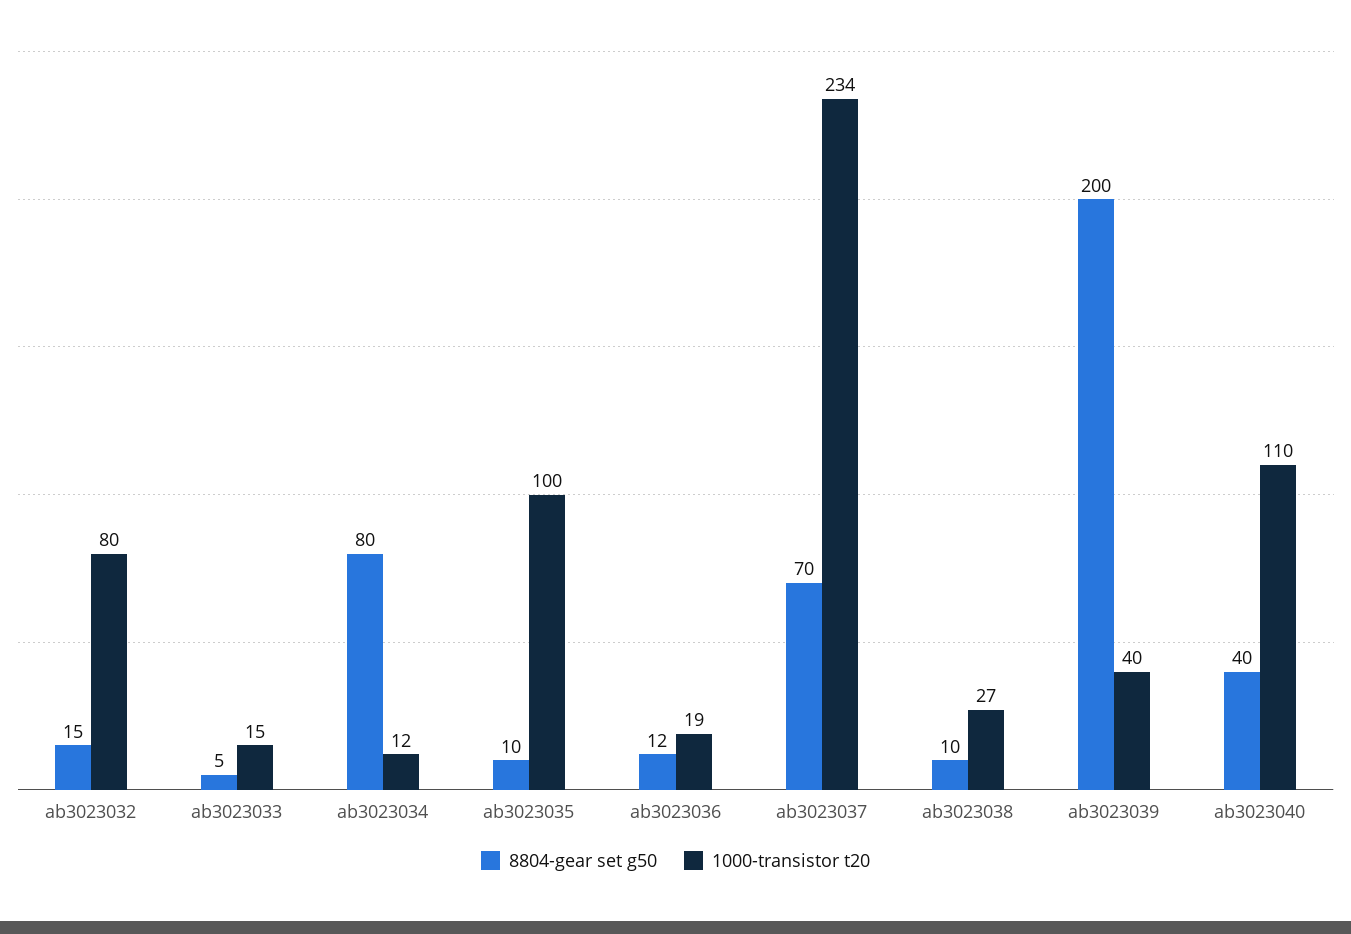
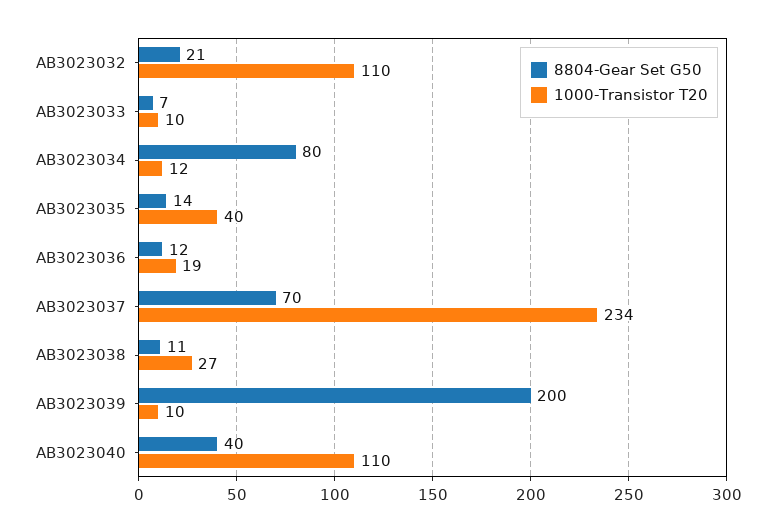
  {
    "8804-gear set g50": {
-     "ab3023032": 15,
+     "ab3023032": 21,
-     "ab3023033": 5,
+     "ab3023033": 7,
      "ab3023034": 80,
-     "ab3023035": 10,
+     "ab3023035": 14,
      "ab3023036": 12,
      "ab3023037": 70,
-     "ab3023038": 10,
+     "ab3023038": 11,
      "ab3023039": 200,
      "ab3023040": 40
    },
    "1000-transistor t20": {
-     "ab3023032": 80,
+     "ab3023032": 110,
-     "ab3023033": 15,
+     "ab3023033": 10,
      "ab3023034": 12,
-     "ab3023035": 100,
+     "ab3023035": 40,
      "ab3023036": 19,
      "ab3023037": 234,
      "ab3023038": 27,
-     "ab3023039": 40,
+     "ab3023039": 10,
      "ab3023040": 110
    }
  }

